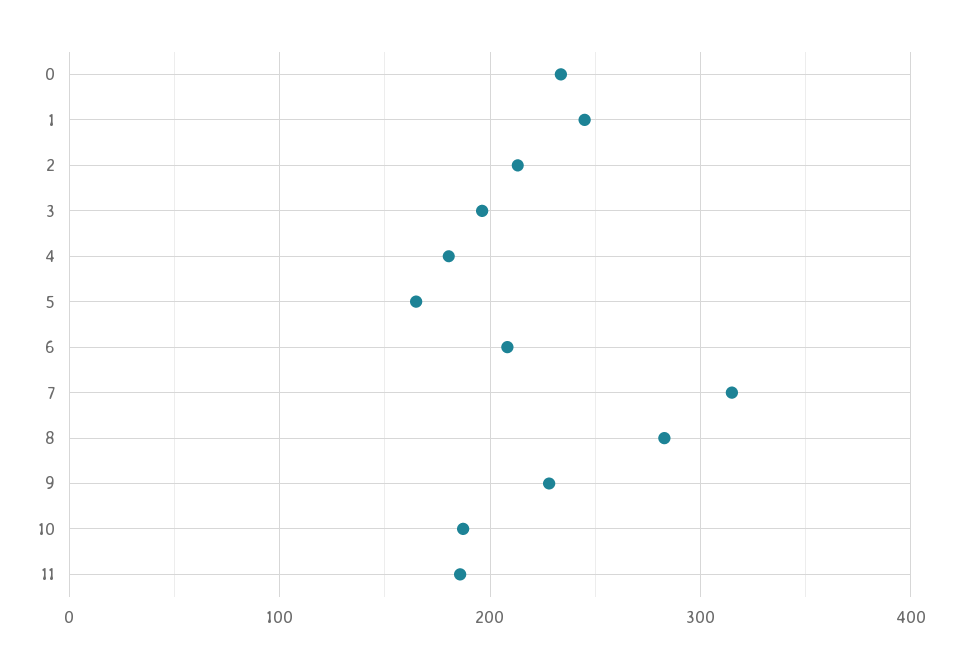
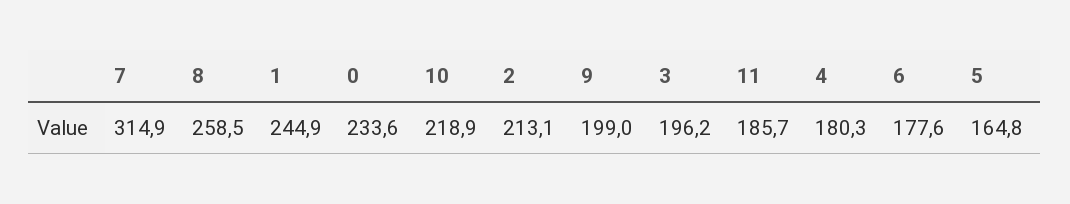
  {
    "0": 233.6,
    "1": 244.9,
    "2": 213.1,
    "3": 196.2,
    "4": 180.3,
    "5": 164.8,
-   "6": 210,
+   "6": 177.6,
    "7": 314.9,
-   "8": 280,
+   "8": 258.5,
-   "9": 230,
+   "9": 199,
-   "10": 190,
+   "10": 218.9,
    "11": 185.7
  }

